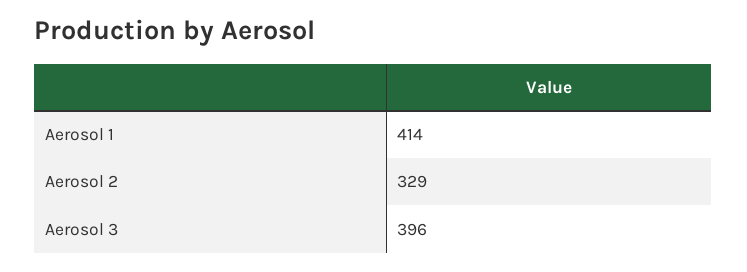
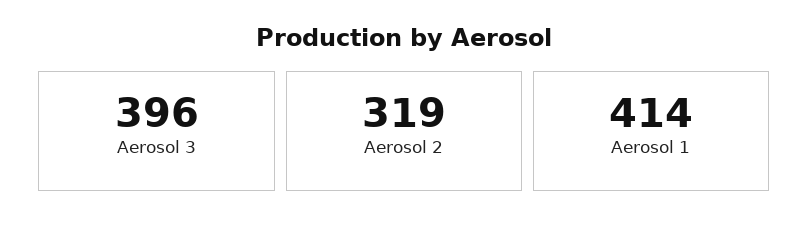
  {
    "Aerosol 1": 414,
-   "Aerosol 2": 329,
+   "Aerosol 2": 319,
    "Aerosol 3": 396
  }

